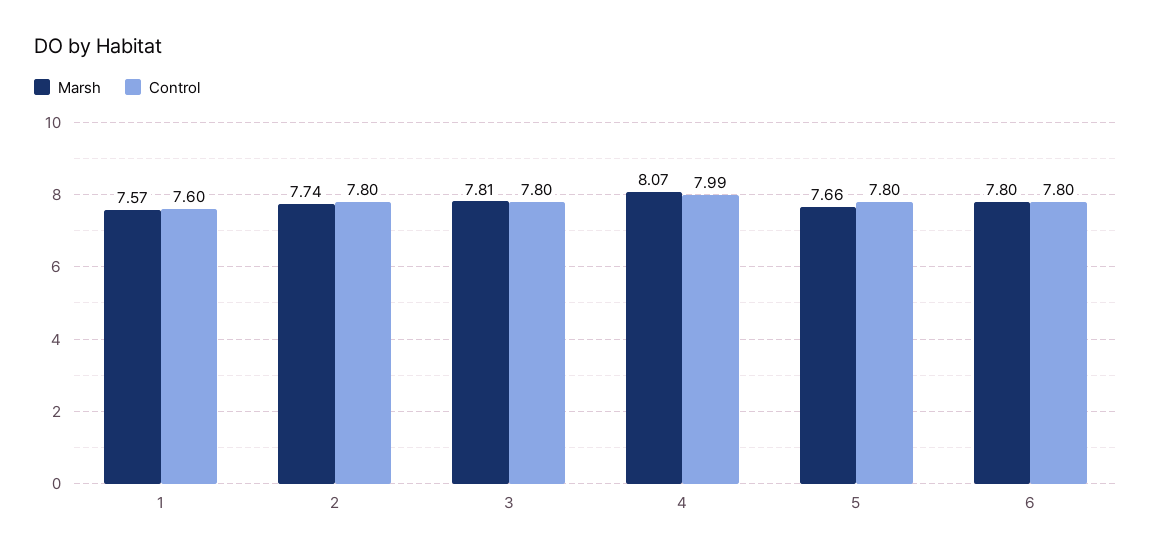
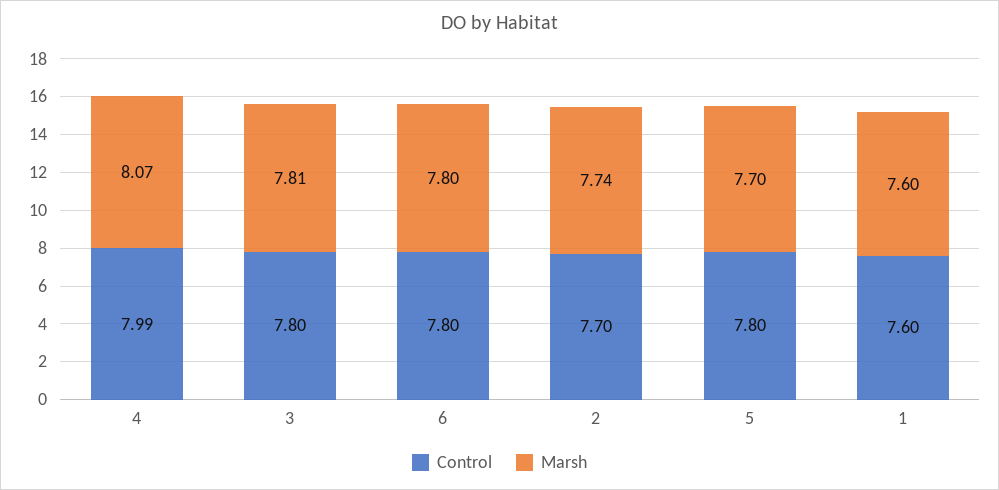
  {
    "Marsh": {
-     "1": 7.57,
+     "1": 7.6,
      "2": 7.74,
      "3": 7.81,
      "4": 8.07,
-     "5": 7.66,
+     "5": 7.7,
      "6": 7.8
    },
    "Control": {
      "1": 7.6,
-     "2": 7.8,
+     "2": 7.7,
      "3": 7.8,
      "4": 7.99,
      "5": 7.8,
      "6": 7.8
    }
  }

